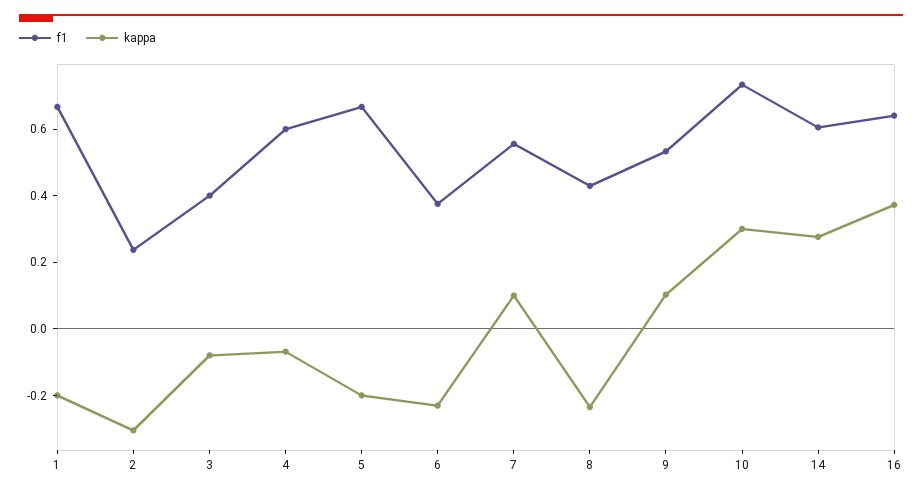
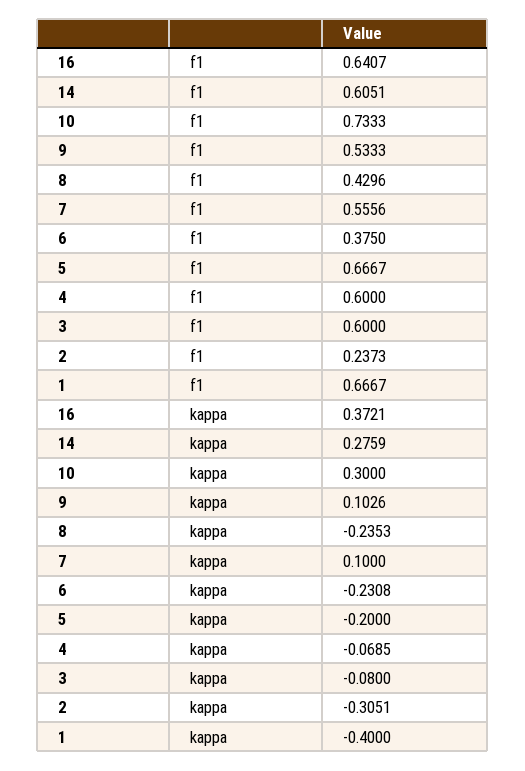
  {
    "f1": {
      "1": 0.6667,
      "2": 0.2373,
-     "3": 0.4,
+     "3": 0.6,
      "4": 0.6,
      "5": 0.6667,
      "6": 0.375,
      "7": 0.5556,
      "8": 0.4296,
      "9": 0.5333,
      "10": 0.7333,
      "14": 0.6051,
      "16": 0.6407
    },
    "kappa": {
-     "1": -0.2,
+     "1": -0.4,
      "2": -0.3051,
      "3": -0.08,
      "4": -0.0685,
      "5": -0.2,
      "6": -0.2308,
      "7": 0.1,
      "8": -0.2353,
      "9": 0.1026,
      "10": 0.3,
      "14": 0.2759,
      "16": 0.3721
    }
  }

